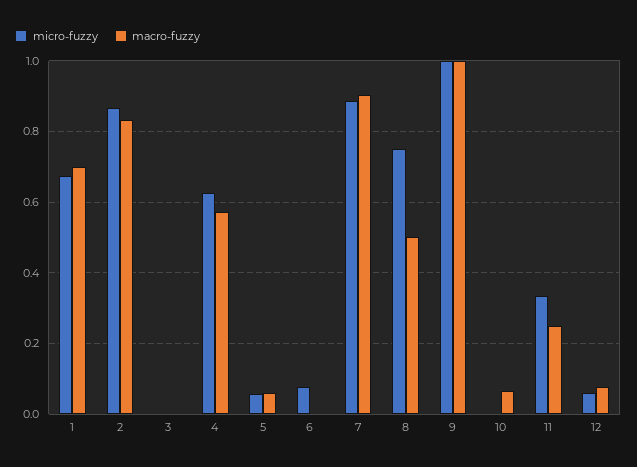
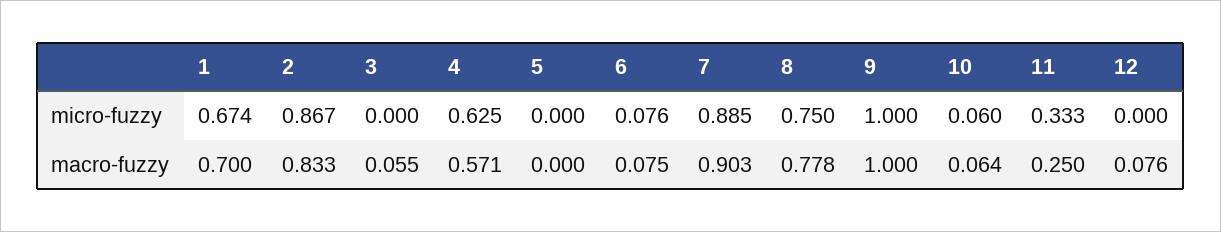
  {
    "micro-fuzzy": {
      "1": 0.674,
      "2": 0.867,
      "3": 0,
      "4": 0.625,
-     "5": 0.06,
+     "5": 0,
      "6": 0.076,
      "7": 0.885,
      "8": 0.75,
      "9": 1,
-     "10": 0,
+     "10": 0.06,
      "11": 0.333,
-     "12": 0.06
+     "12": 0
    },
    "macro-fuzzy": {
      "1": 0.7,
      "2": 0.833,
-     "3": 0,
+     "3": 0.055,
      "4": 0.571,
-     "5": 0.06,
+     "5": 0,
-     "6": 0,
+     "6": 0.075,
      "7": 0.903,
-     "8": 0.5,
+     "8": 0.778,
      "9": 1,
      "10": 0.064,
      "11": 0.25,
      "12": 0.076
    }
  }

